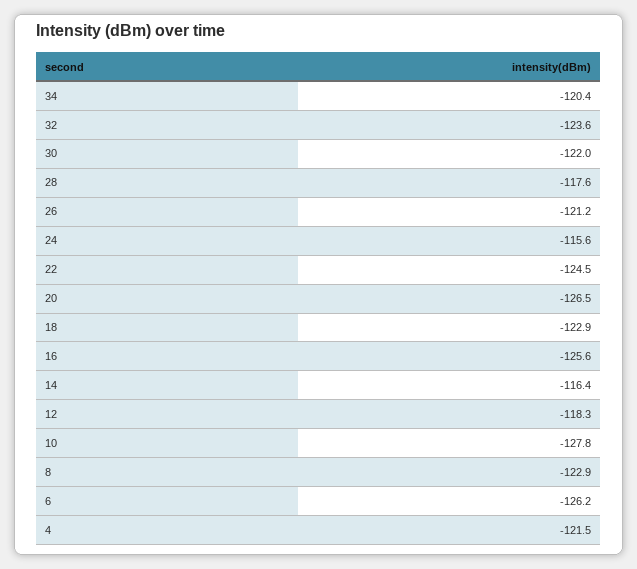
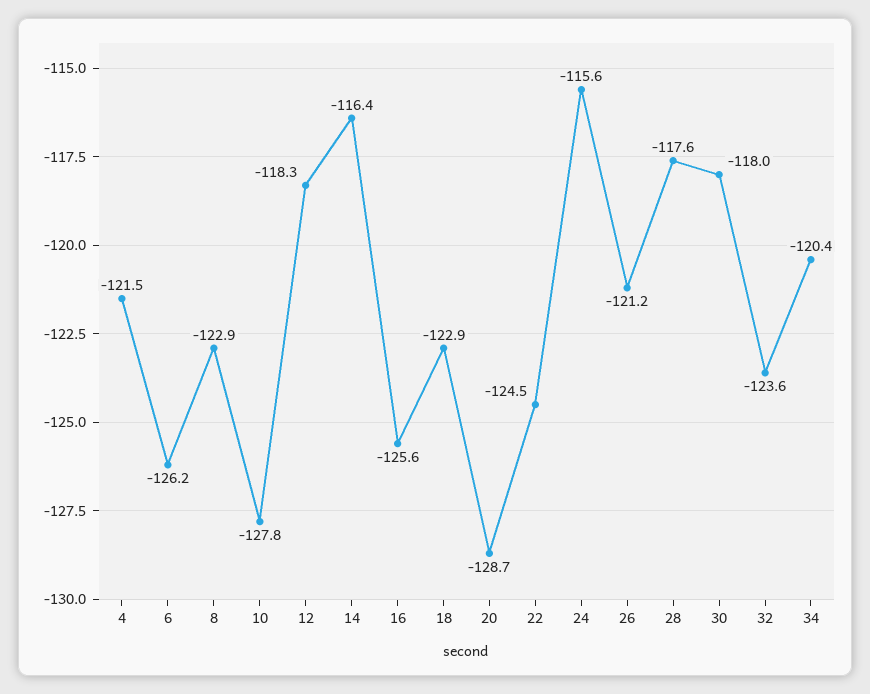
  {
    "34": -120.4,
    "32": -123.6,
-   "30": -122,
+   "30": -118,
    "28": -117.6,
    "26": -121.2,
    "24": -115.6,
    "22": -124.5,
-   "20": -126.5,
+   "20": -128.7,
    "18": -122.9,
    "16": -125.6,
    "14": -116.4,
    "12": -118.3,
    "10": -127.8,
    "8": -122.9,
    "6": -126.2,
    "4": -121.5
  }

